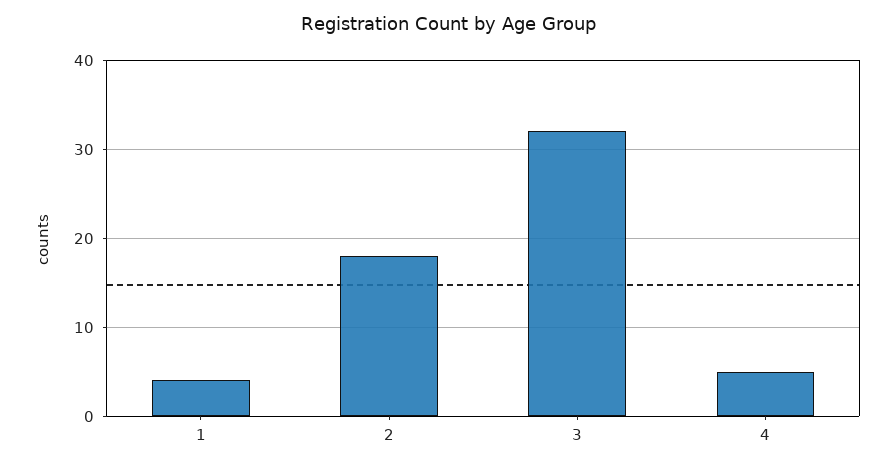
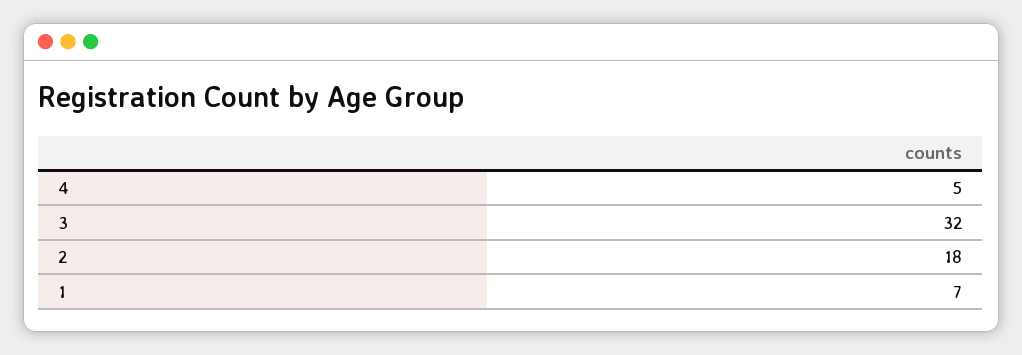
  {
-   "1": 4,
+   "1": 7,
    "2": 18,
    "3": 32,
    "4": 5
  }

